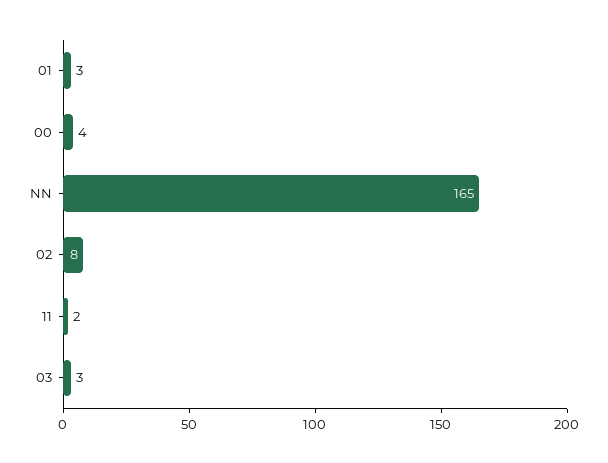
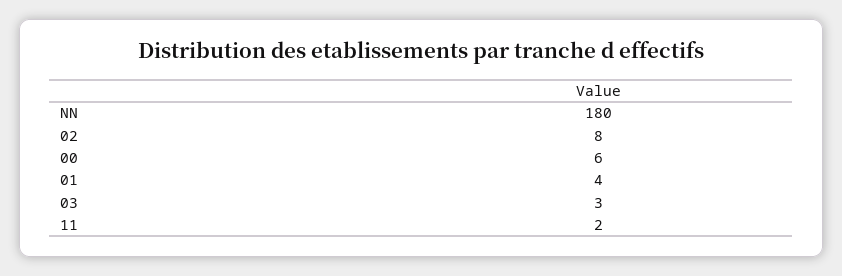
  {
-   "01": 3,
+   "01": 4,
-   "00": 4,
+   "00": 6,
-   "NN": 165,
+   "NN": 180,
    "02": 8,
    "11": 2,
    "03": 3
  }

